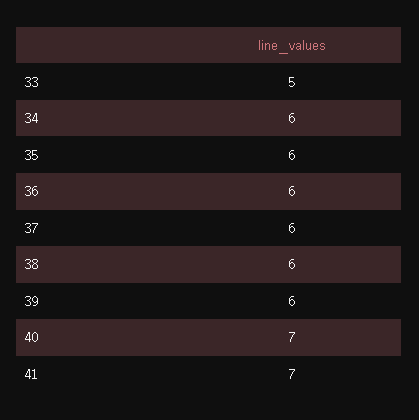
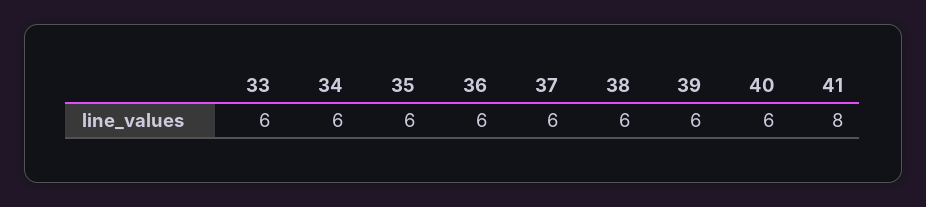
  {
-   "33": 5,
+   "33": 6,
    "34": 6,
    "35": 6,
    "36": 6,
    "37": 6,
    "38": 6,
    "39": 6,
-   "40": 7,
+   "40": 6,
-   "41": 7
+   "41": 8
  }

